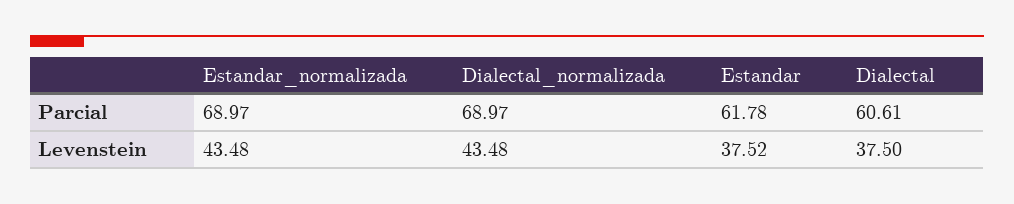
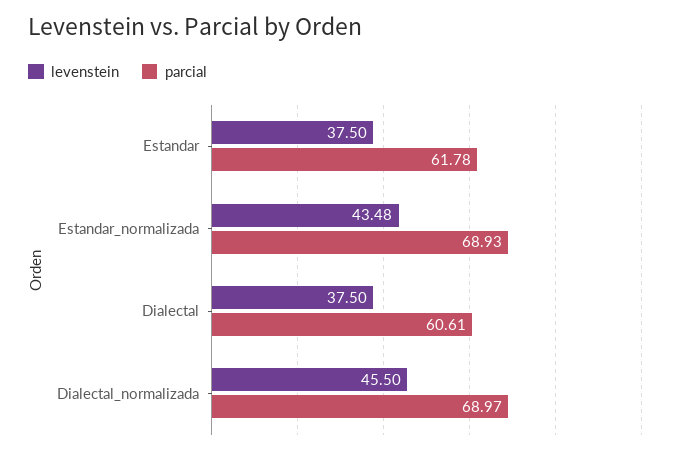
  {
    "Parcial": {
-     "Estandar_normalizada": 68.97,
+     "Estandar_normalizada": 68.93,
      "Dialectal_normalizada": 68.97,
      "Estandar": 61.78,
      "Dialectal": 60.61
    },
    "Levenstein": {
      "Estandar_normalizada": 43.48,
-     "Dialectal_normalizada": 43.48,
+     "Dialectal_normalizada": 45.5,
-     "Estandar": 37.52,
+     "Estandar": 37.5,
      "Dialectal": 37.5
    }
  }

